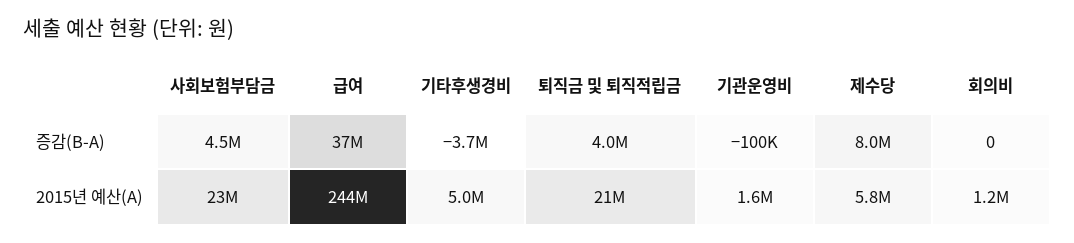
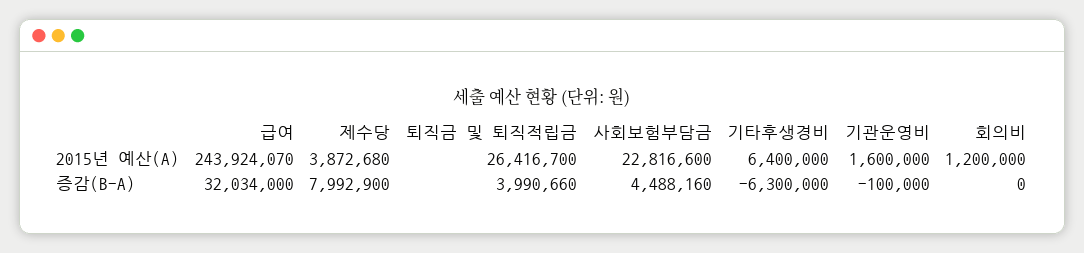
  {
    "사회보험부담금": {
      "증감(B-A)": 4488160,
      "2015년 예산(A)": 22816600
    },
    "급여": {
-     "증감(B-A)": 37000000,
+     "증감(B-A)": 32034000,
      "2015년 예산(A)": 243924070
    },
    "기타후생경비": {
-     "증감(B-A)": -3700000,
+     "증감(B-A)": -6300000,
-     "2015년 예산(A)": 5000000
+     "2015년 예산(A)": 6400000
    },
    "퇴직금 및 퇴직적립금": {
      "증감(B-A)": 3990660,
-     "2015년 예산(A)": 21000000
+     "2015년 예산(A)": 26416700
    },
    "기관운영비": {
      "증감(B-A)": -100000,
      "2015년 예산(A)": 1600000
    },
    "제수당": {
      "증감(B-A)": 7992900,
-     "2015년 예산(A)": 5800000
+     "2015년 예산(A)": 3872680
    },
    "회의비": {
      "증감(B-A)": 0,
      "2015년 예산(A)": 1200000
    }
  }

